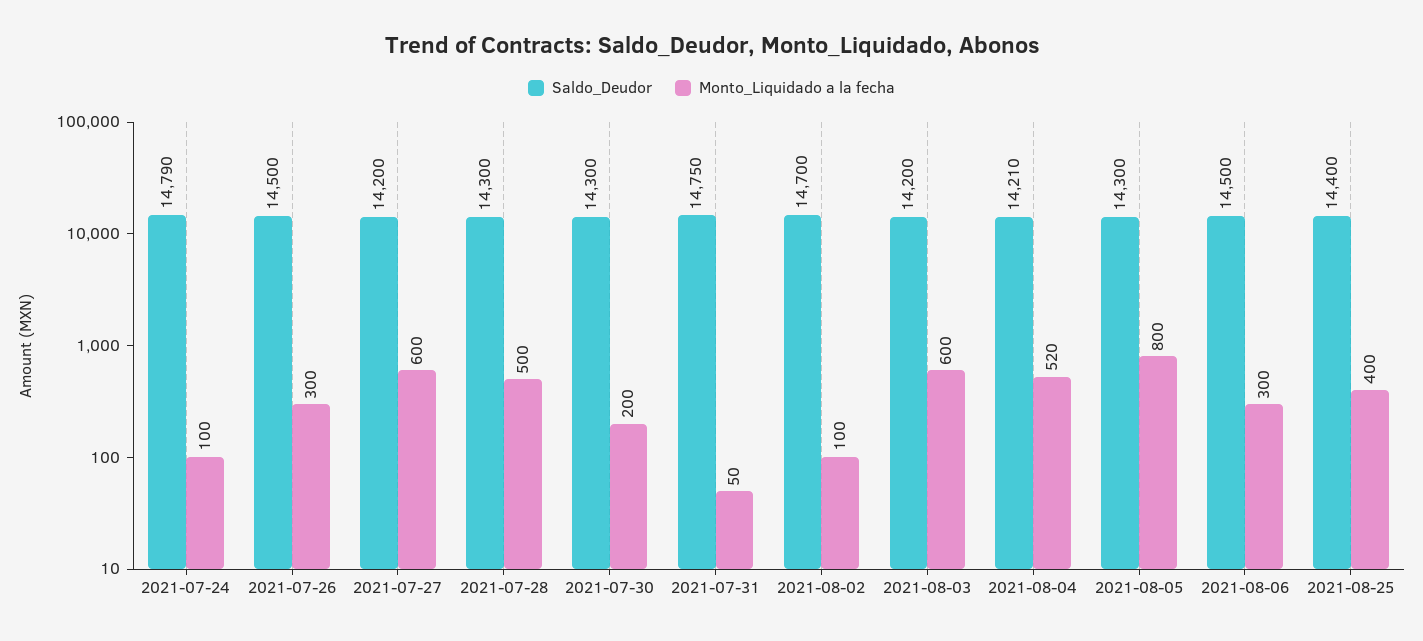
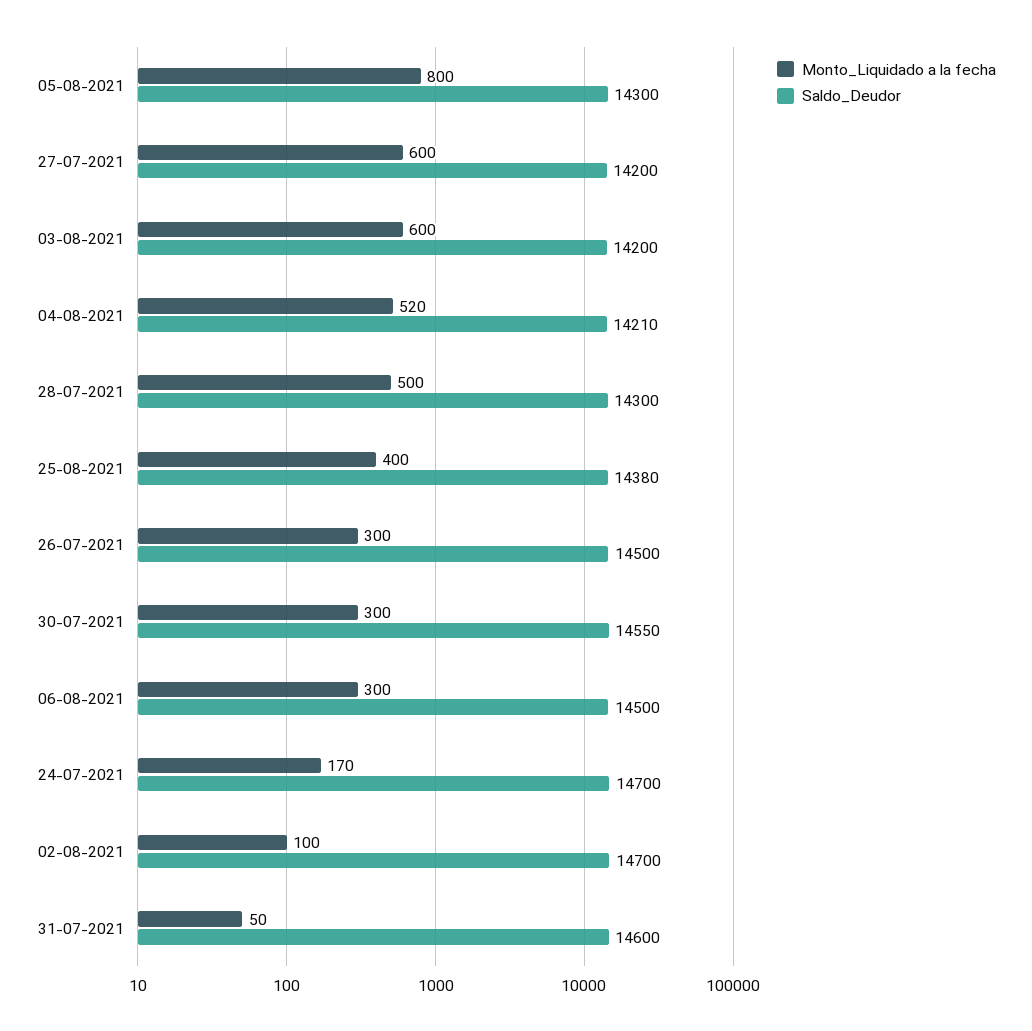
  {
    "Saldo_Deudor": {
-     "2021-07-24": 14790,
+     "2021-07-24": 14700,
      "2021-07-26": 14500,
      "2021-07-27": 14200,
      "2021-07-28": 14300,
-     "2021-07-30": 14300,
+     "2021-07-30": 14550,
-     "2021-07-31": 14750,
+     "2021-07-31": 14600,
      "2021-08-02": 14700,
      "2021-08-03": 14200,
      "2021-08-04": 14210,
      "2021-08-05": 14300,
      "2021-08-06": 14500,
-     "2021-08-25": 14400
+     "2021-08-25": 14380
    },
    "Monto_Liquidado a la fecha": {
-     "2021-07-24": 100,
+     "2021-07-24": 170,
      "2021-07-26": 300,
      "2021-07-27": 600,
      "2021-07-28": 500,
-     "2021-07-30": 200,
+     "2021-07-30": 300,
      "2021-07-31": 50,
      "2021-08-02": 100,
      "2021-08-03": 600,
      "2021-08-04": 520,
      "2021-08-05": 800,
      "2021-08-06": 300,
      "2021-08-25": 400
    }
  }

